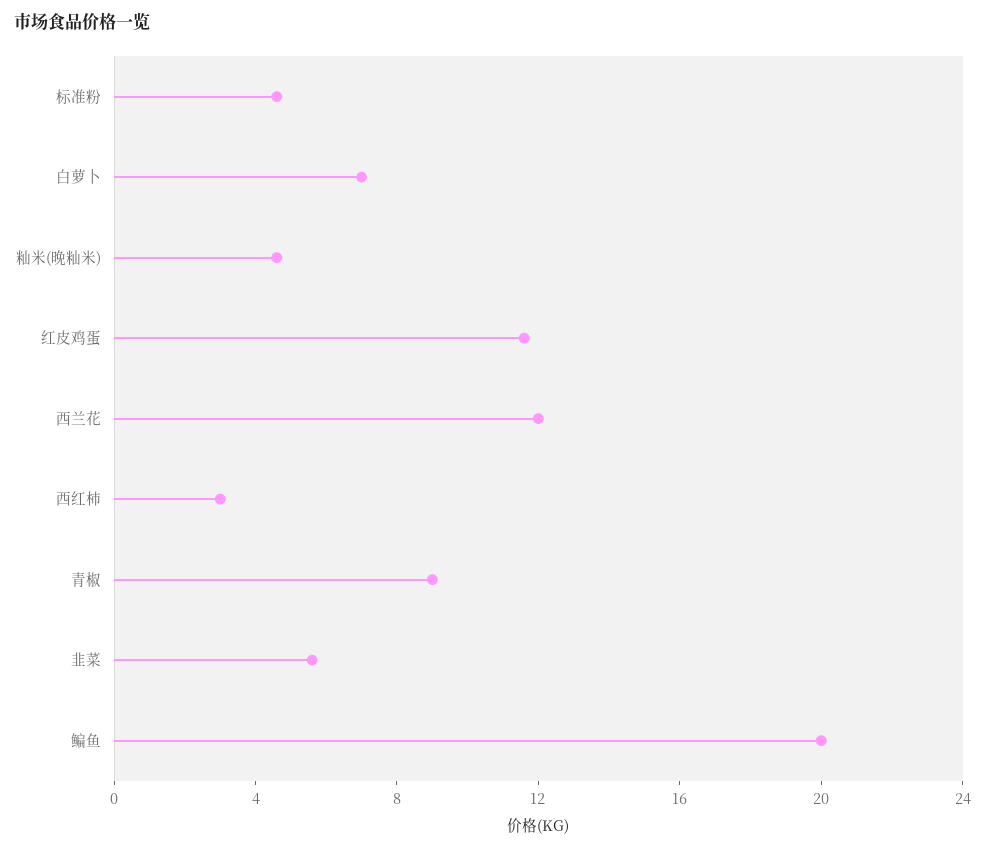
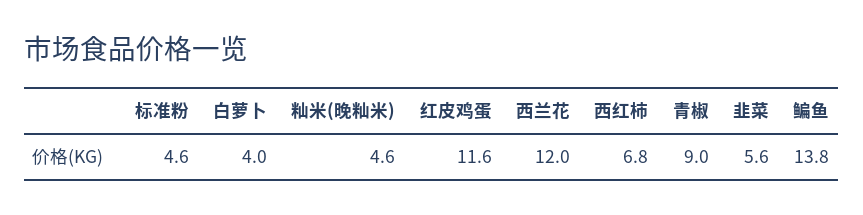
  {
    "标准粉": 4.6,
-   "白萝卜": 7,
+   "白萝卜": 4,
    "籼米(晚籼米)": 4.6,
    "红皮鸡蛋": 11.6,
    "西兰花": 12,
-   "西红柿": 3,
+   "西红柿": 6.8,
    "青椒": 9,
    "韭菜": 5.6,
-   "鳊鱼": 20
+   "鳊鱼": 13.8
  }

